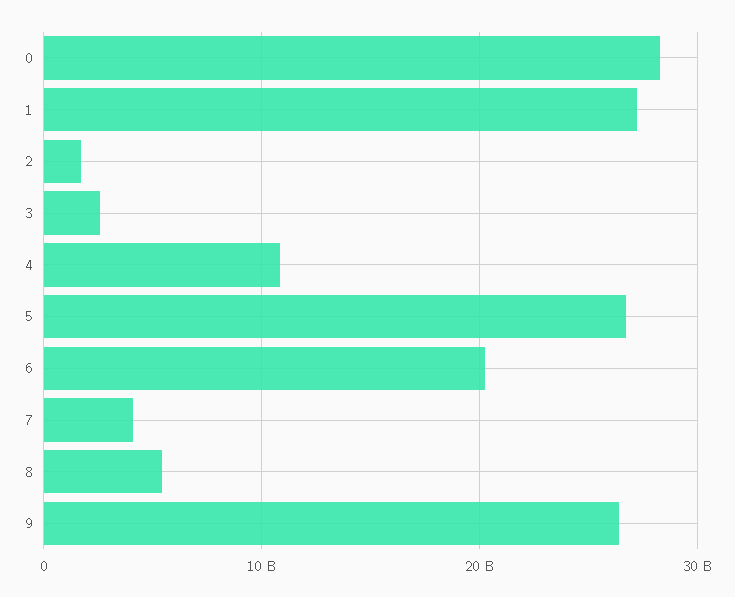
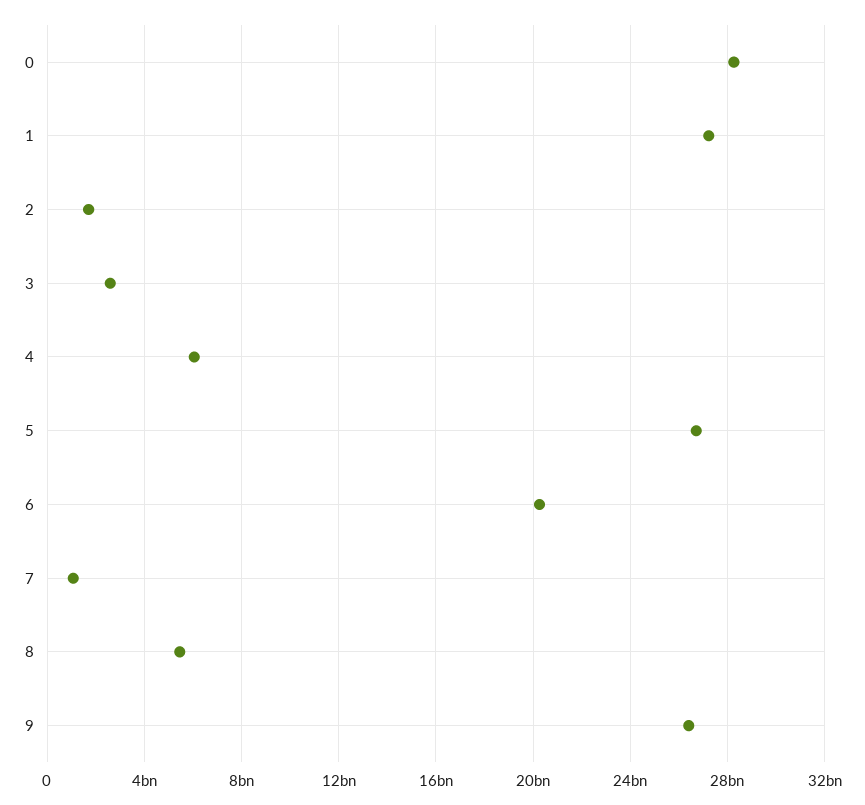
  {
    "0": 28500000000,
    "1": 27000000000,
    "2": 1500000000,
    "3": 2500000000,
-   "4": 11000000000,
+   "4": 6000000000,
    "5": 26500000000,
    "6": 20500000000,
-   "7": 4000000000,
+   "7": 1000000000,
    "8": 5500000000,
    "9": 26500000000
  }

